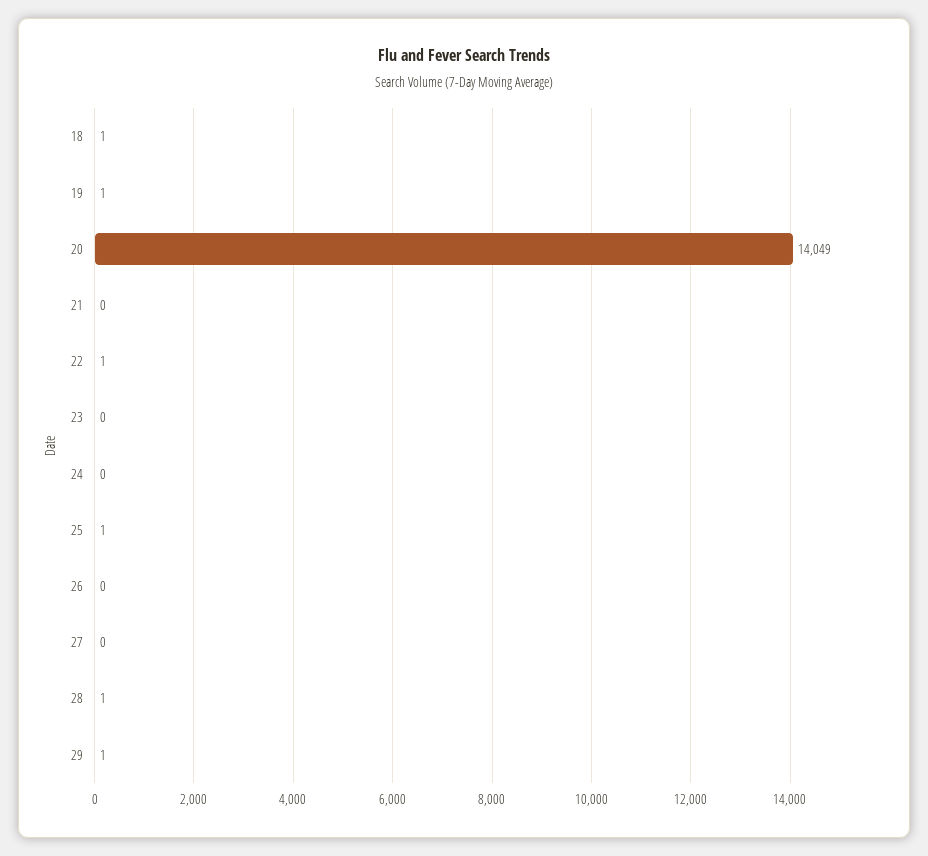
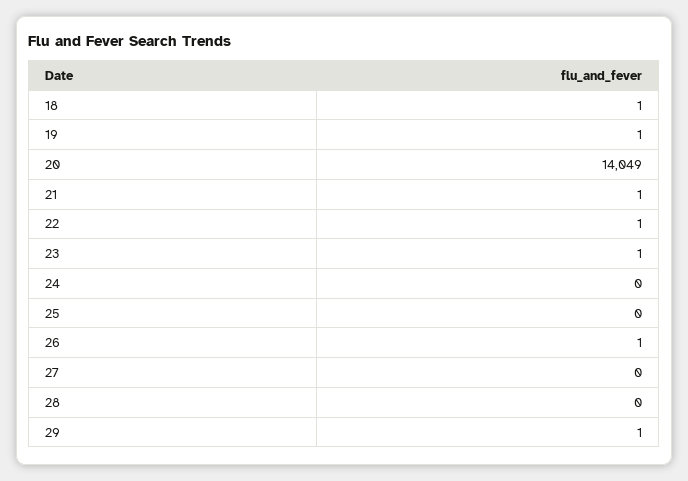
  {
    "18": 1,
    "19": 1,
    "20": 14049,
-   "21": 0,
+   "21": 1,
    "22": 1,
-   "23": 0,
+   "23": 1,
    "24": 0,
-   "25": 1,
+   "25": 0,
-   "26": 0,
+   "26": 1,
    "27": 0,
-   "28": 1,
+   "28": 0,
    "29": 1
  }

